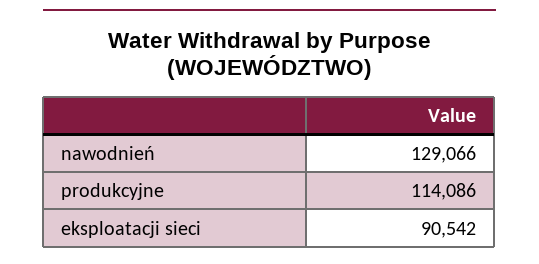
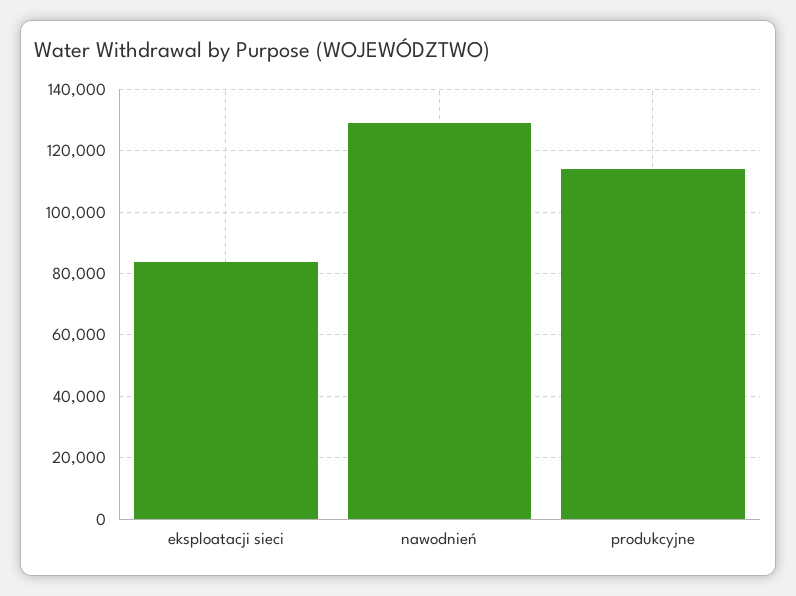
  {
    "nawodnień": 129066,
    "produkcyjne": 114086,
-   "eksploatacji sieci": 90542
+   "eksploatacji sieci": 84000
  }

